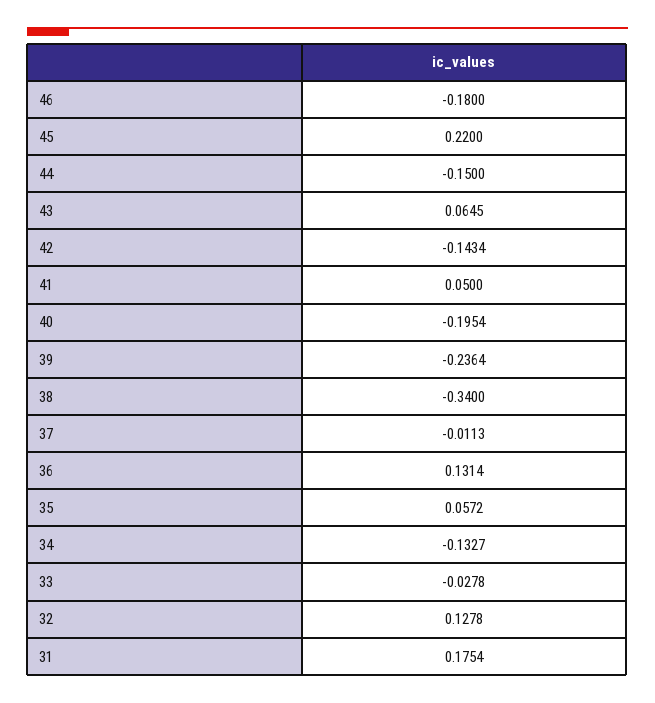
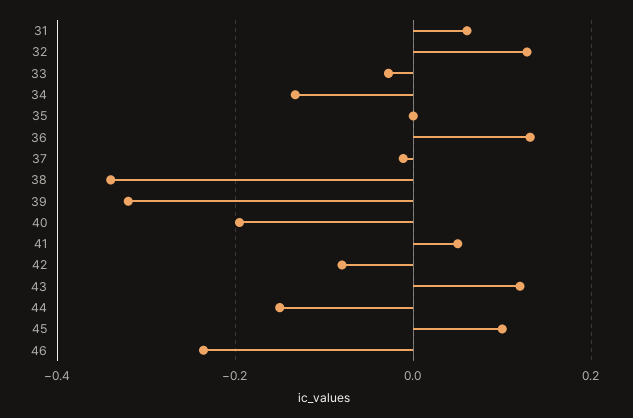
  {
-   "46": -0.18,
+   "46": -0.24,
-   "45": 0.22,
+   "45": 0.1,
    "44": -0.15,
-   "43": 0.0645,
+   "43": 0.12,
-   "42": -0.1434,
+   "42": -0.08,
    "41": 0.05,
    "40": -0.1954,
-   "39": -0.2364,
+   "39": -0.32,
    "38": -0.34,
    "37": -0.0113,
    "36": 0.1314,
-   "35": 0.0572,
+   "35": 0,
    "34": -0.1327,
    "33": -0.0278,
    "32": 0.1278,
-   "31": 0.1754
+   "31": 0.06
  }

